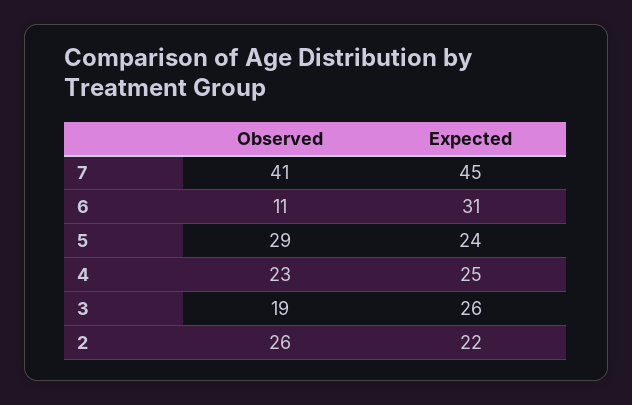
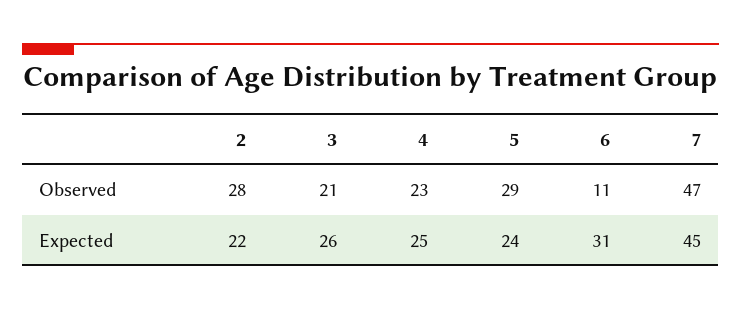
  {
    "Observed": {
-     "7": 41,
+     "7": 47,
      "6": 11,
      "5": 29,
      "4": 23,
-     "3": 19,
+     "3": 21,
-     "2": 26
+     "2": 28
    },
    "Expected": {
      "7": 45,
      "6": 31,
      "5": 24,
      "4": 25,
      "3": 26,
      "2": 22
    }
  }

